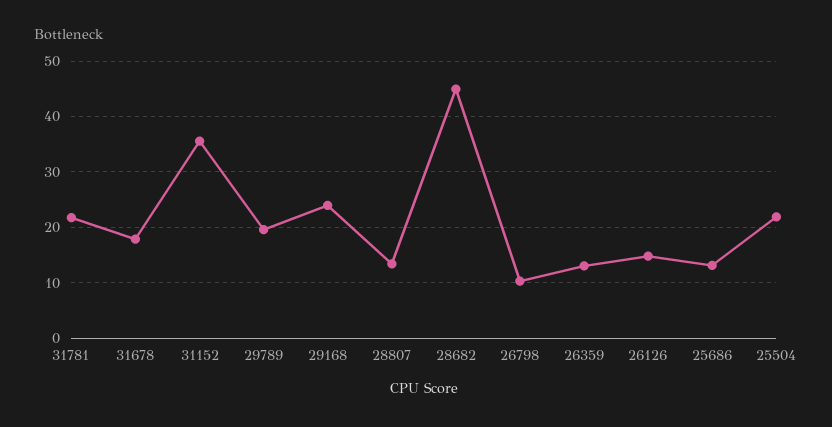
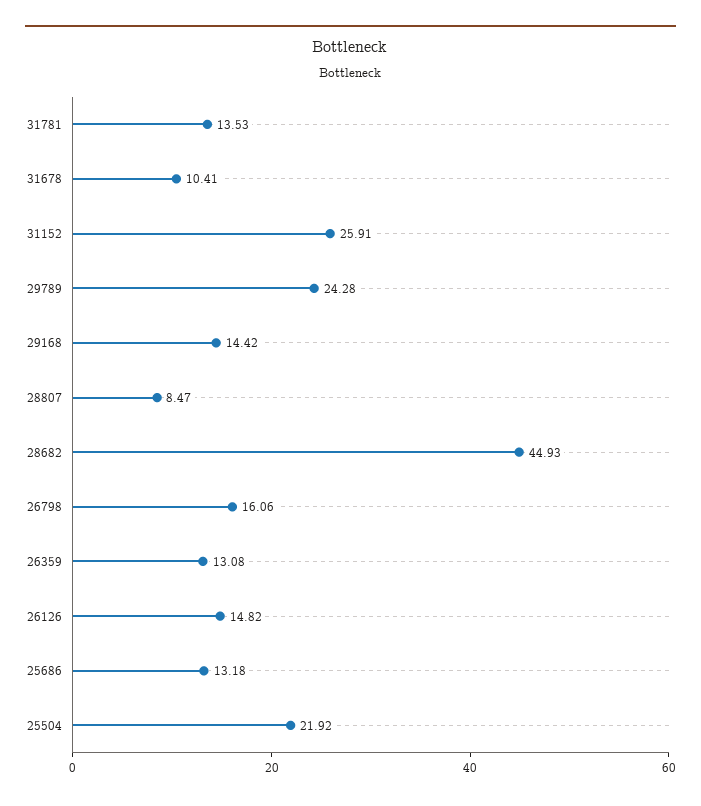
  {
-   "31781": 22,
+   "31781": 13.53,
-   "31678": 18,
+   "31678": 10.41,
-   "31152": 36,
+   "31152": 25.91,
-   "29789": 20,
+   "29789": 24.28,
-   "29168": 24,
+   "29168": 14.42,
-   "28807": 14,
+   "28807": 8.47,
    "28682": 44.93,
-   "26798": 10,
+   "26798": 16.06,
    "26359": 13.08,
    "26126": 14.82,
    "25686": 13.18,
    "25504": 21.92
  }

